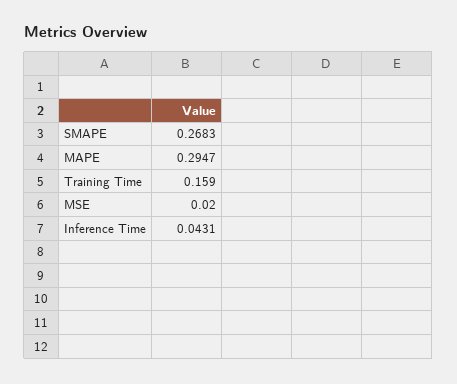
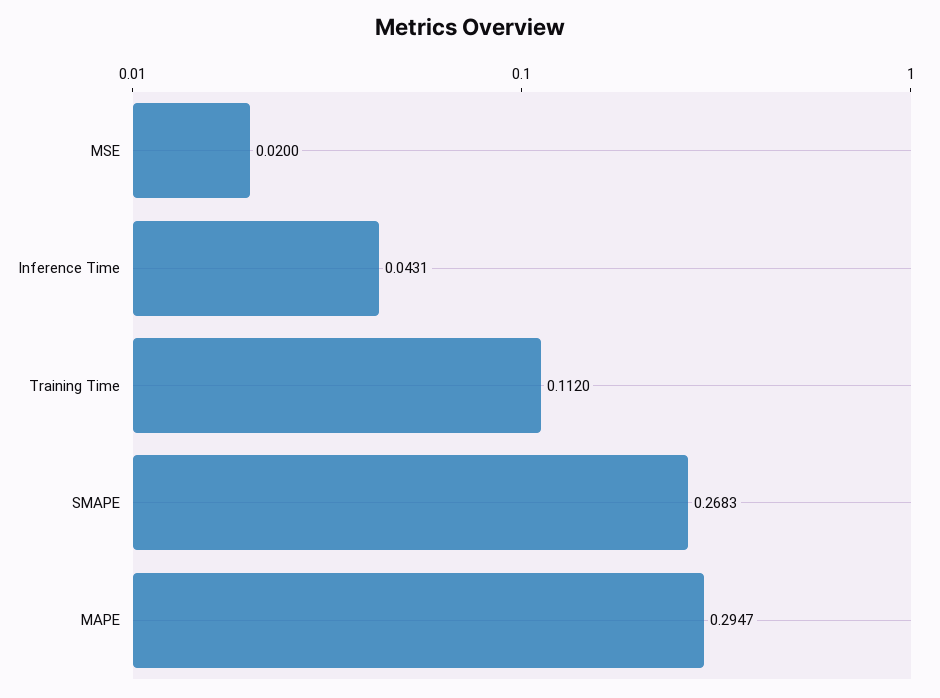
  {
    "SMAPE": 0.2683,
    "MAPE": 0.2947,
-   "Training Time": 0.159,
+   "Training Time": 0.112,
    "MSE": 0.02,
    "Inference Time": 0.0431
  }

